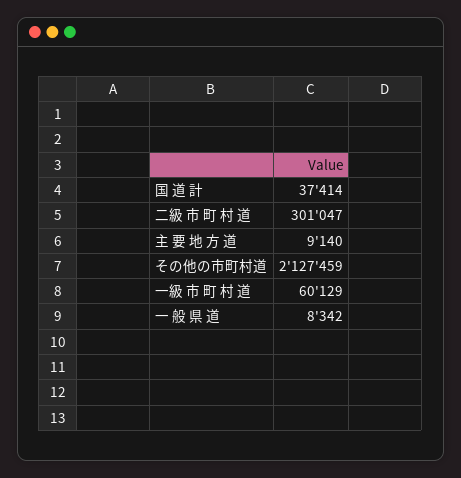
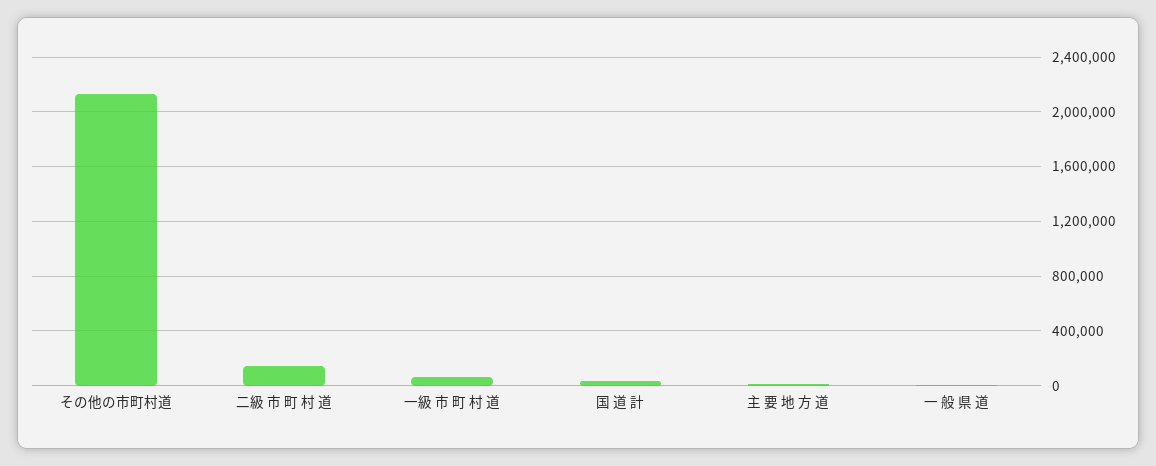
  {
    "国 道 計": 37414,
-   "二級 市 町 村 道": 301047,
+   "二級 市 町 村 道": 150000,
    "主 要 地 方 道": 9140,
    "その他の市町村道": 2127459,
    "一級 市 町 村 道": 60129,
    "一 般 県 道": 8342
  }

